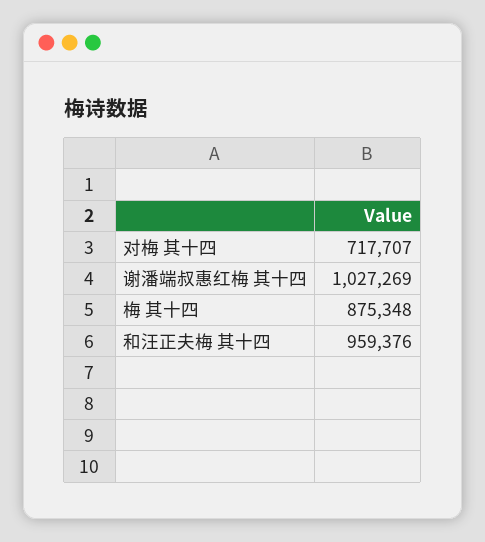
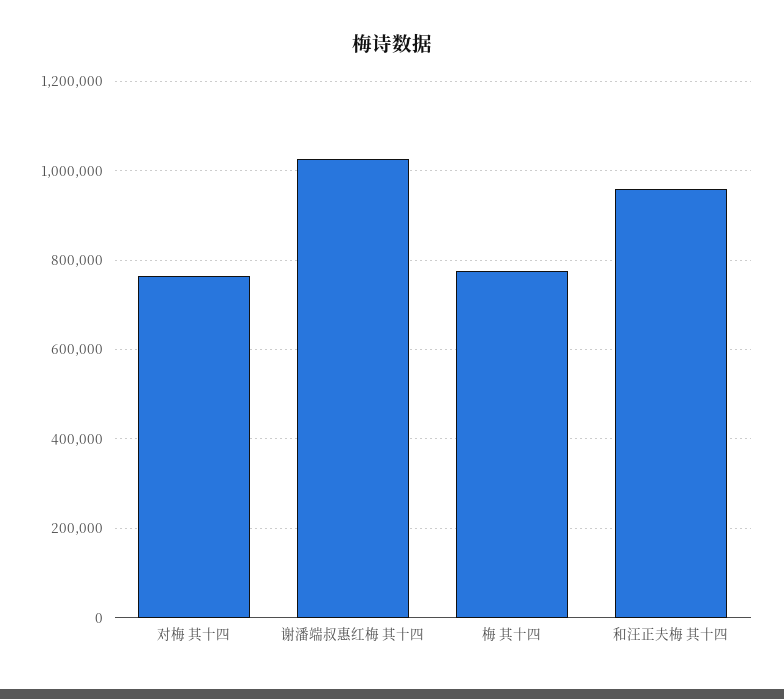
  {
-   "对梅 其十四": 717707,
+   "对梅 其十四": 760000,
    "谢潘端叔惠红梅 其十四": 1027269,
-   "梅 其十四": 875348,
+   "梅 其十四": 780000,
    "和汪正夫梅 其十四": 959376
  }

